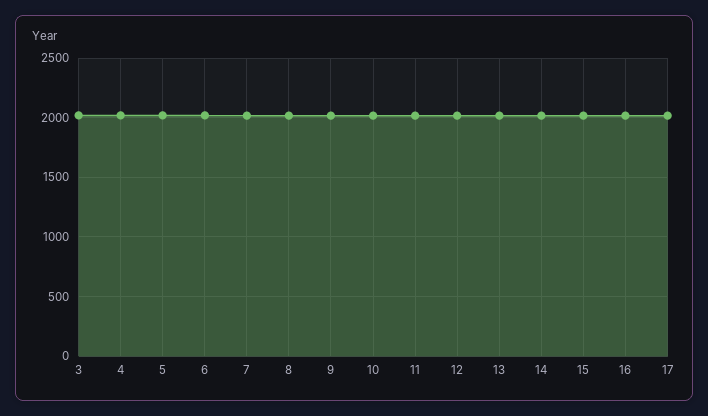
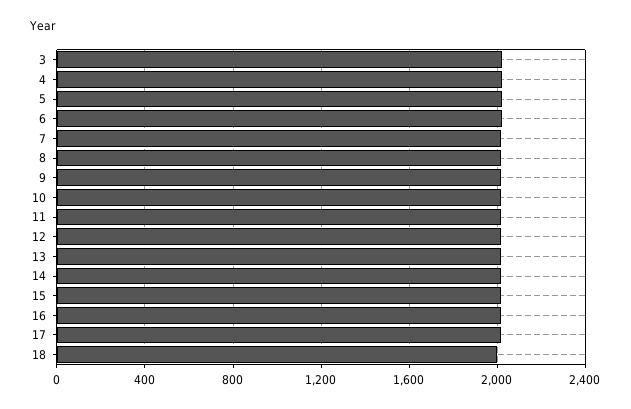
  {
    "3": 2000,
    "4": 2000,
    "5": 2000,
    "6": 2000,
    "7": 2000,
    "8": 2000,
    "9": 2000,
    "10": 2000,
    "11": 2000,
    "12": 2000,
    "13": 2000,
    "14": 2000,
    "15": 2000,
    "16": 2000,
-   "17": 2000
+   "17": 2000,
+   "18": 2000
  }

